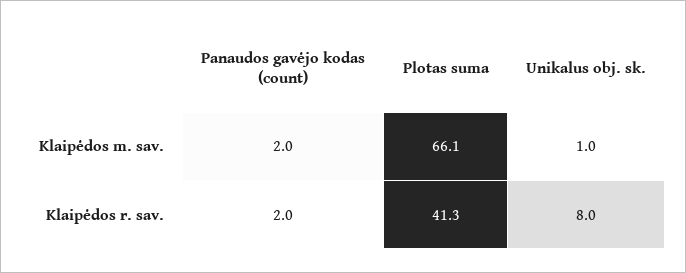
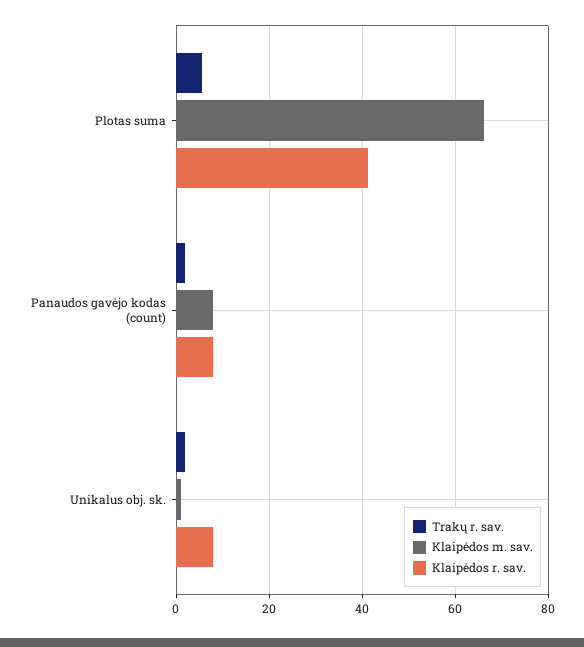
  {
    "Klaipėdos m. sav.": {
-     "Panaudos gavėjo kodas (count)": 2,
+     "Panaudos gavėjo kodas (count)": 8,
      "Plotas suma": 66.1,
      "Unikalus obj. sk.": 1
    },
    "Klaipėdos r. sav.": {
-     "Panaudos gavėjo kodas (count)": 2,
+     "Panaudos gavėjo kodas (count)": 8,
      "Plotas suma": 41.3,
      "Unikalus obj. sk.": 8
-   }
+   },
+   "Trakų r. sav.": {
+     "Plotas suma": 6,
+     "Panaudos gavėjo kodas (count)": 2,
+     "Unikalus obj. sk.": 2
+   }
  }

